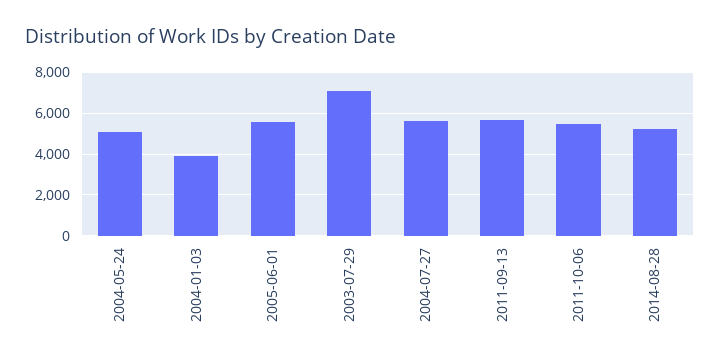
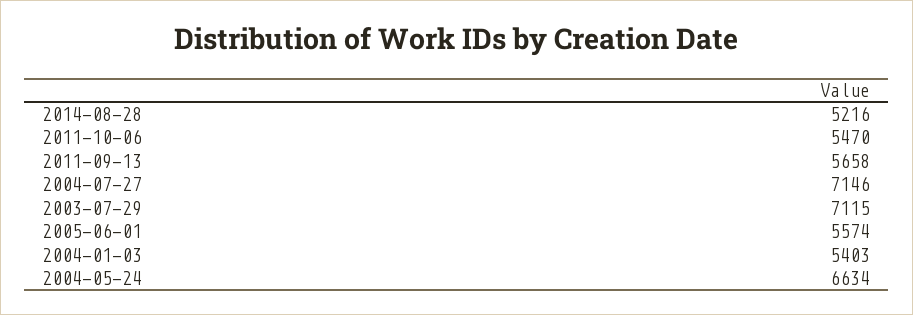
  {
-   "2004-05-24": 5000,
+   "2004-05-24": 6634,
-   "2004-01-03": 4000,
+   "2004-01-03": 5403,
    "2005-06-01": 5574,
    "2003-07-29": 7115,
-   "2004-07-27": 5500,
+   "2004-07-27": 7146,
    "2011-09-13": 5658,
    "2011-10-06": 5470,
    "2014-08-28": 5216
  }

